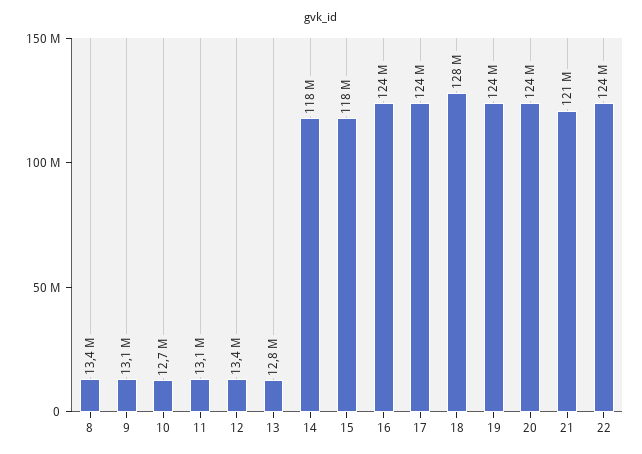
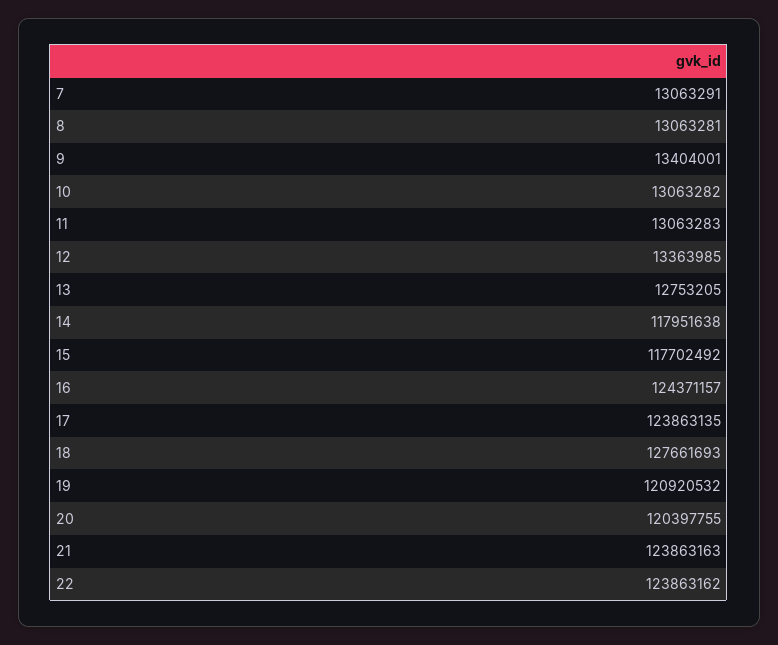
  {
-   "8": 13400000,
+   "8": 13063281,
-   "9": 13100000,
+   "9": 13404001,
-   "10": 12700000,
+   "10": 13063282,
    "11": 13063283,
    "12": 13363985,
    "13": 12753205,
    "14": 117951638,
    "15": 117702492,
    "16": 124371157,
    "17": 123863135,
    "18": 127661693,
-   "19": 124000000,
+   "19": 120920532,
-   "20": 124000000,
+   "20": 120397755,
-   "21": 121000000,
+   "21": 123863163,
-   "22": 123863162
+   "22": 123863162,
+   "7": 13063291
  }

